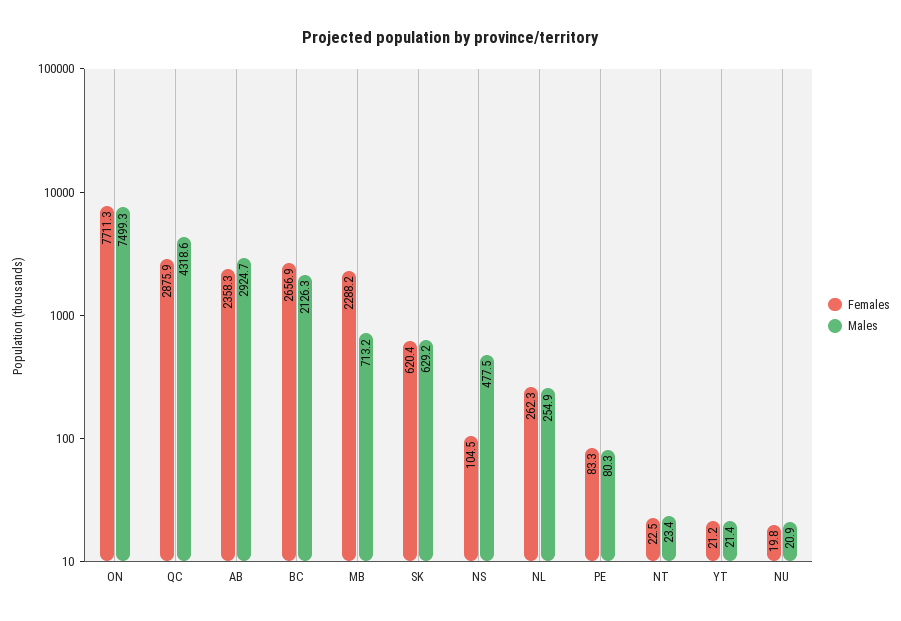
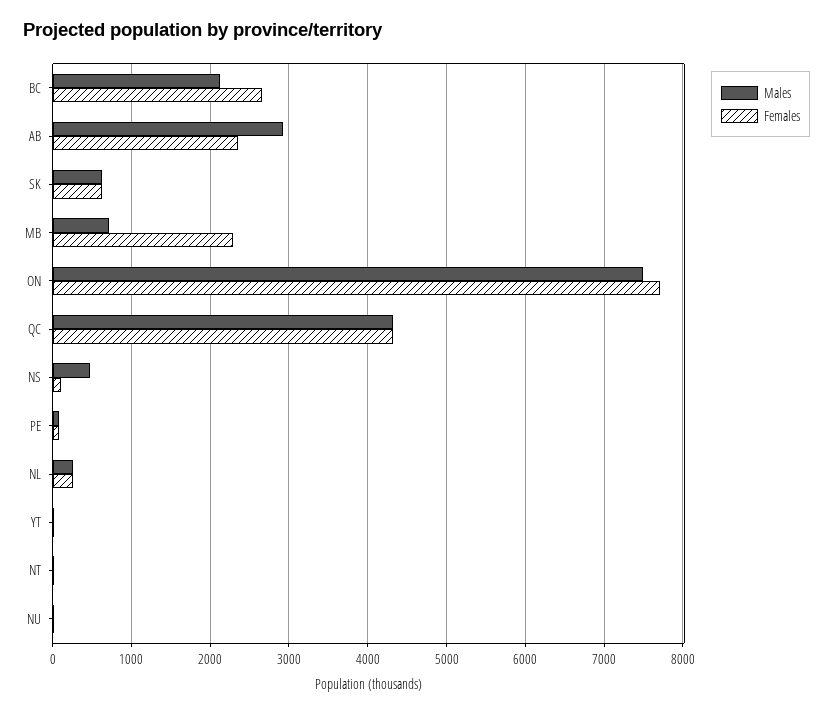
  {
    "Females": {
      "ON": 7711.3,
-     "QC": 2875.9,
+     "QC": 4300,
      "AB": 2358.3,
      "BC": 2656.9,
      "MB": 2288.2,
      "SK": 620.4,
      "NS": 104.5,
      "NL": 262.3,
      "PE": 83.3,
      "NT": 22.5,
      "YT": 21.2,
      "NU": 19.8
    },
    "Males": {
      "ON": 7499.3,
      "QC": 4318.6,
      "AB": 2924.7,
      "BC": 2126.3,
      "MB": 713.2,
      "SK": 629.2,
      "NS": 477.5,
      "NL": 254.9,
      "PE": 80.3,
      "NT": 23.4,
      "YT": 21.4,
      "NU": 20.9
    }
  }

